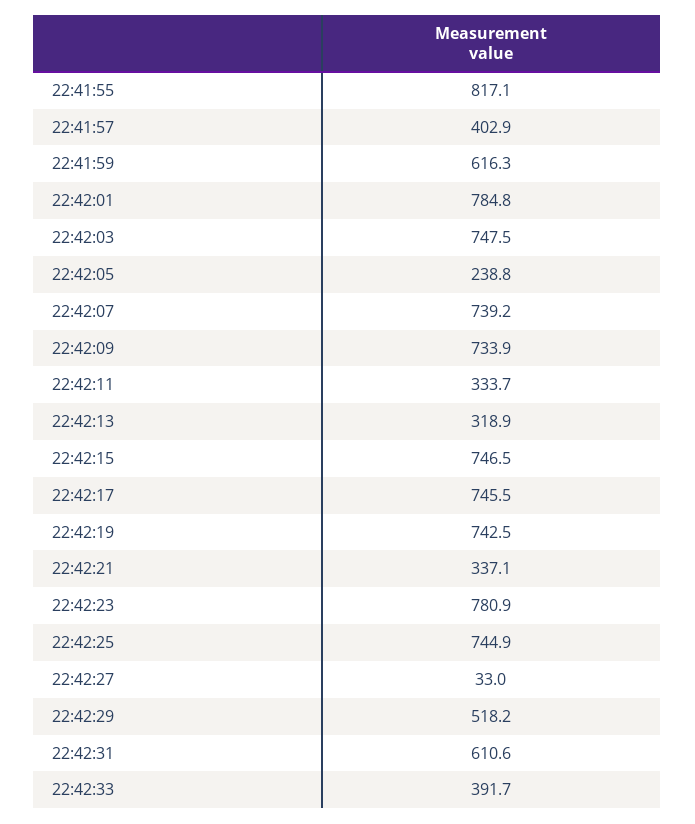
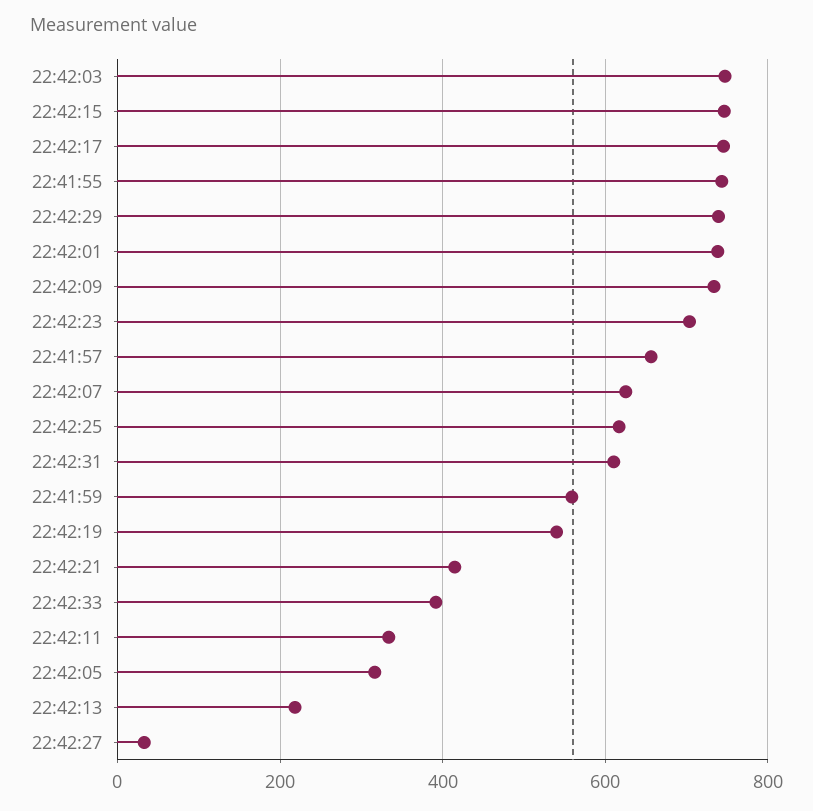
  {
-   "22:41:55": 817.1,
+   "22:41:55": 740,
-   "22:41:57": 402.9,
+   "22:41:57": 660,
-   "22:41:59": 616.3,
+   "22:41:59": 560,
-   "22:42:01": 784.8,
+   "22:42:01": 740,
    "22:42:03": 747.5,
-   "22:42:05": 238.8,
+   "22:42:05": 320,
-   "22:42:07": 739.2,
+   "22:42:07": 620,
    "22:42:09": 733.9,
    "22:42:11": 333.7,
-   "22:42:13": 318.9,
+   "22:42:13": 220,
    "22:42:15": 746.5,
    "22:42:17": 745.5,
-   "22:42:19": 742.5,
+   "22:42:19": 540,
-   "22:42:21": 337.1,
+   "22:42:21": 420,
-   "22:42:23": 780.9,
+   "22:42:23": 700,
-   "22:42:25": 744.9,
+   "22:42:25": 620,
    "22:42:27": 33,
-   "22:42:29": 518.2,
+   "22:42:29": 740,
    "22:42:31": 610.6,
    "22:42:33": 391.7
  }

